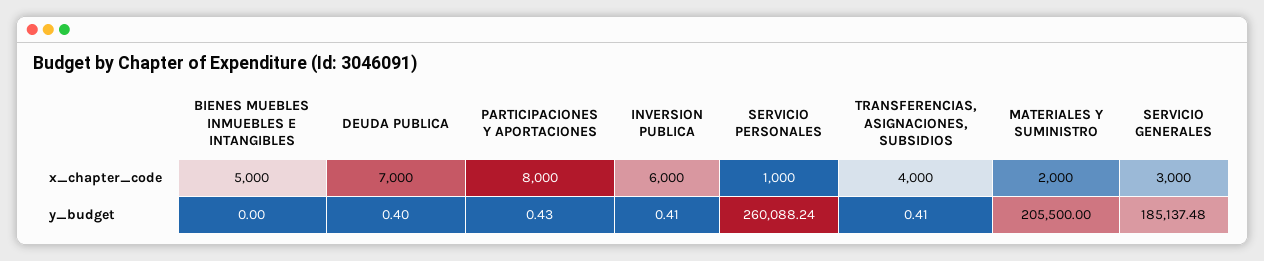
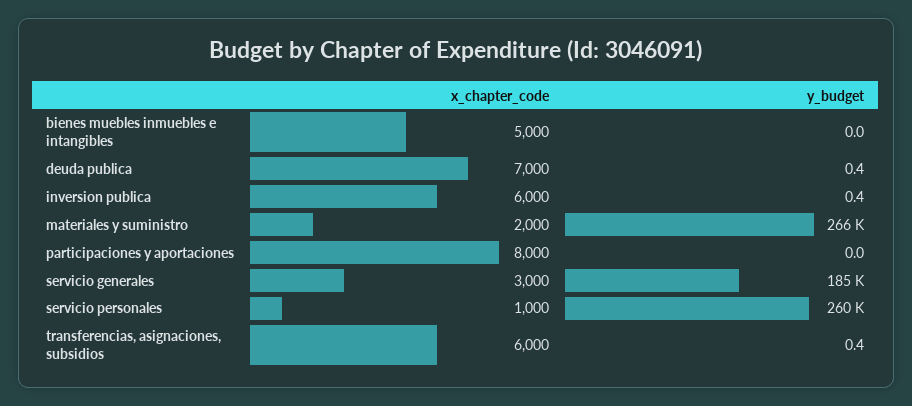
  {
    "BIENES MUEBLES INMUEBLES E INTANGIBLES": {
      "x_chapter_code": 5000,
      "y_budget": 0
    },
    "DEUDA PUBLICA": {
      "x_chapter_code": 7000,
      "y_budget": 0.4
    },
    "PARTICIPACIONES Y APORTACIONES": {
      "x_chapter_code": 8000,
-     "y_budget": 0.43
+     "y_budget": 0
    },
    "INVERSION PUBLICA": {
      "x_chapter_code": 6000,
      "y_budget": 0.41
    },
    "SERVICIO PERSONALES": {
      "x_chapter_code": 1000,
      "y_budget": 260088.24
    },
    "TRANSFERENCIAS, ASIGNACIONES, SUBSIDIOS": {
-     "x_chapter_code": 4000,
+     "x_chapter_code": 6000,
      "y_budget": 0.41
    },
    "MATERIALES Y SUMINISTRO": {
      "x_chapter_code": 2000,
-     "y_budget": 205500
+     "y_budget": 266000
    },
    "SERVICIO GENERALES": {
      "x_chapter_code": 3000,
      "y_budget": 185137.48
    }
  }

